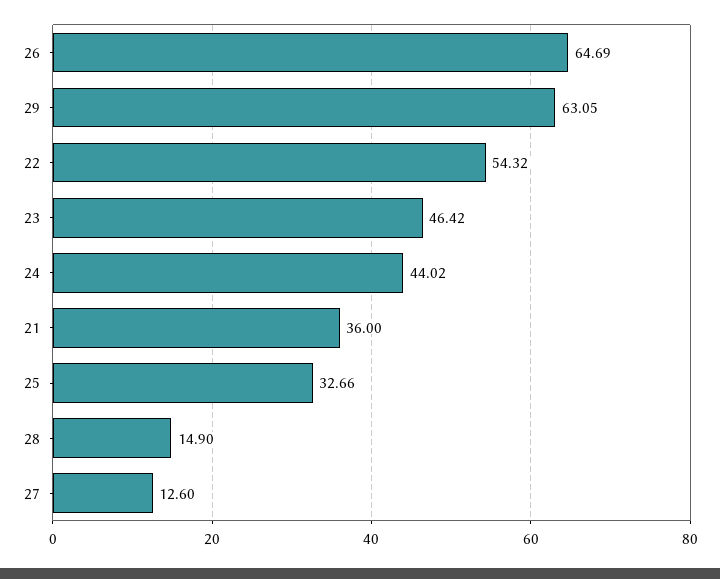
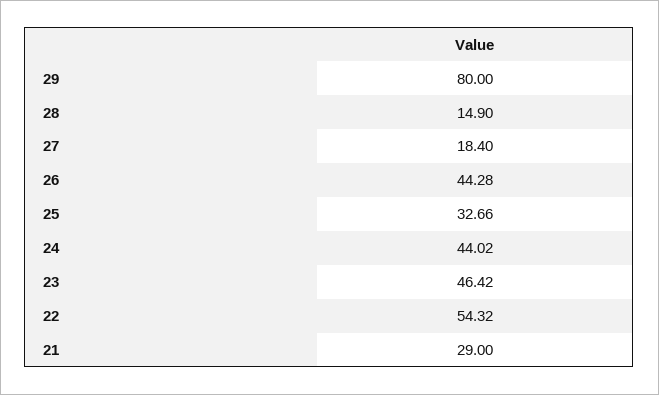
  {
-   "26": 64.69,
+   "26": 44.28,
-   "29": 63.05,
+   "29": 80,
    "22": 54.32,
    "23": 46.42,
    "24": 44.02,
-   "21": 36,
+   "21": 29,
    "25": 32.66,
    "28": 14.9,
-   "27": 12.6
+   "27": 18.4
  }

